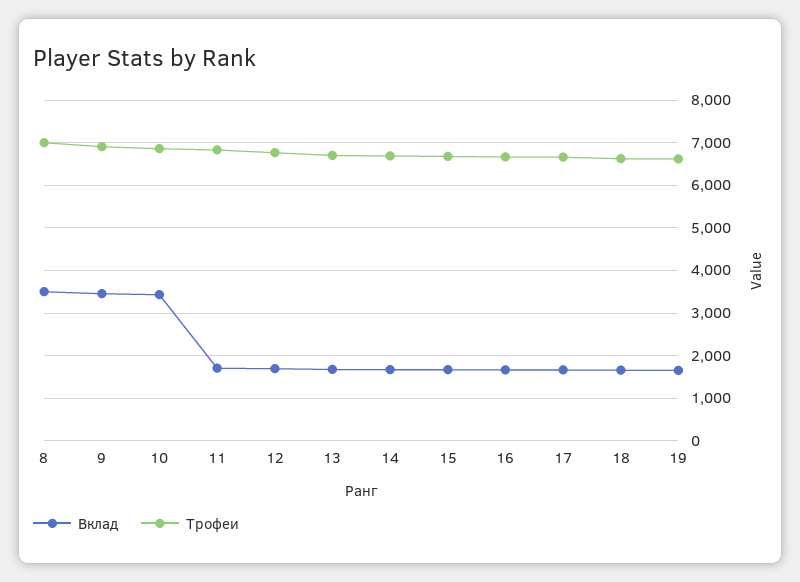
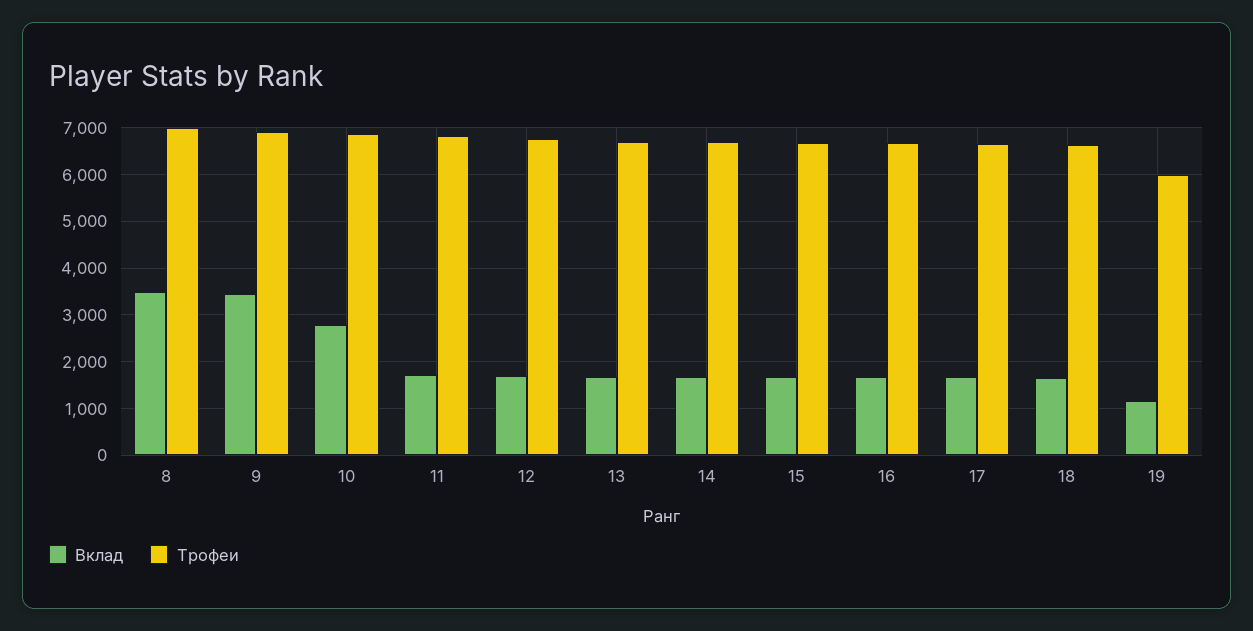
  {
    "Вклад": {
      "8": 3600,
      "9": 3400,
-     "10": 3400,
+     "10": 2800,
      "11": 1800,
      "12": 1600,
      "13": 1600,
      "14": 1600,
      "15": 1600,
      "16": 1600,
      "17": 1600,
      "18": 1600,
-     "19": 1600
+     "19": 1200
    },
    "Трофеи": {
      "8": 7000,
      "9": 7000,
      "10": 6800,
      "11": 6800,
      "12": 6800,
      "13": 6800,
      "14": 6600,
      "15": 6600,
      "16": 6600,
      "17": 6600,
      "18": 6600,
-     "19": 6600
+     "19": 6000
    }
  }

